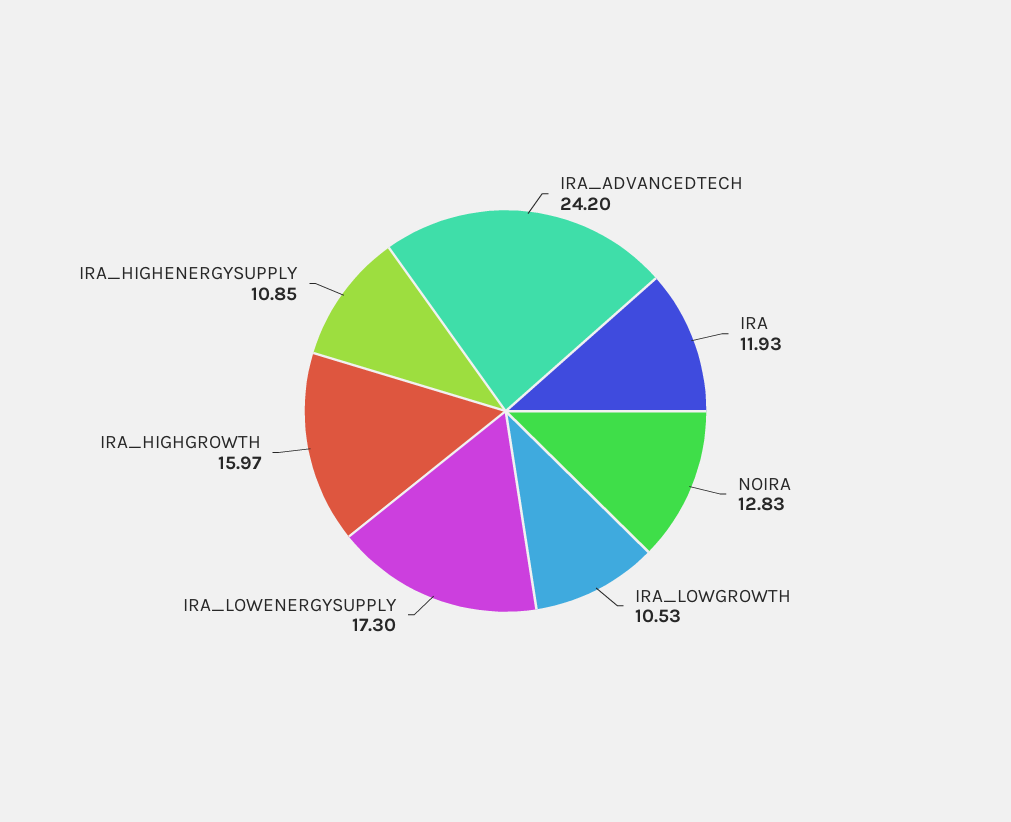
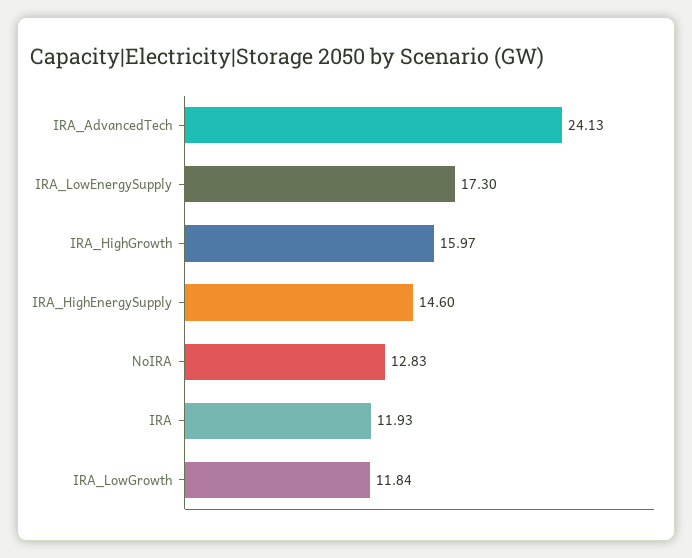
  {
-   "IRA_ADVANCEDTECH": 24.2,
+   "IRA_ADVANCEDTECH": 24.13,
    "IRA": 11.93,
    "NOIRA": 12.83,
-   "IRA_LOWGROWTH": 10.53,
+   "IRA_LOWGROWTH": 11.84,
    "IRA_LOWENERGYSUPPLY": 17.3,
    "IRA_HIGHGROWTH": 15.97,
-   "IRA_HIGHENERGYSUPPLY": 10.85
+   "IRA_HIGHENERGYSUPPLY": 14.6
  }

